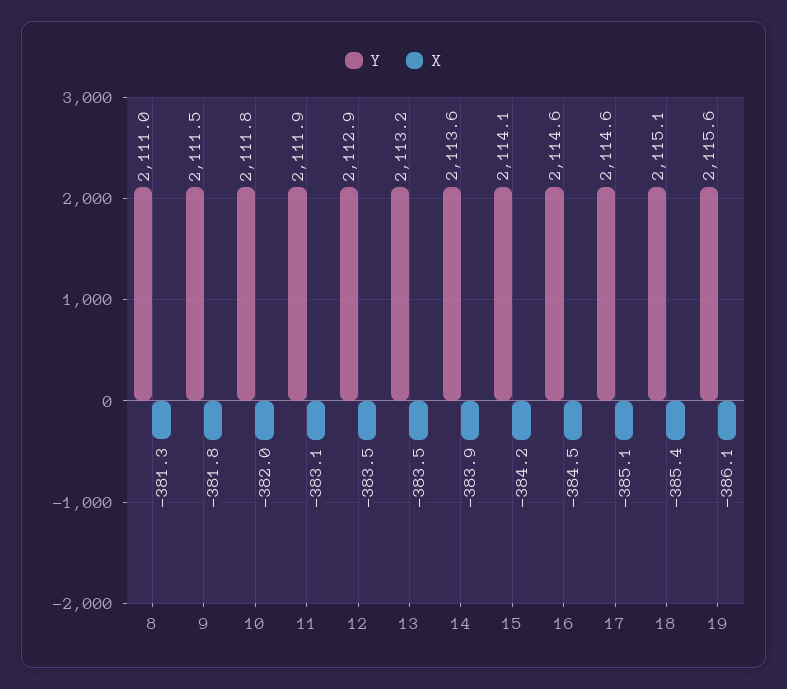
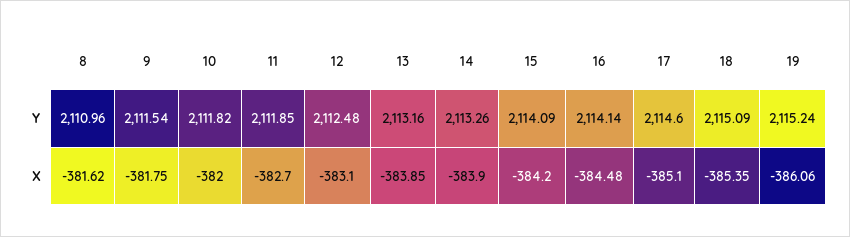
  {
    "Y": {
      "8": 2110.96,
      "9": 2111.54,
      "10": 2111.82,
      "11": 2111.85,
-     "12": 2112.9,
+     "12": 2112.48,
      "13": 2113.16,
-     "14": 2113.6,
+     "14": 2113.26,
      "15": 2114.09,
-     "16": 2114.6,
+     "16": 2114.14,
      "17": 2114.6,
      "18": 2115.09,
-     "19": 2115.6
+     "19": 2115.24
    },
    "X": {
-     "8": -381.3,
+     "8": -381.62,
      "9": -381.75,
      "10": -382,
-     "11": -383.1,
+     "11": -382.7,
-     "12": -383.5,
+     "12": -383.1,
-     "13": -383.5,
+     "13": -383.85,
      "14": -383.9,
      "15": -384.2,
      "16": -384.48,
      "17": -385.1,
      "18": -385.35,
      "19": -386.06
    }
  }

